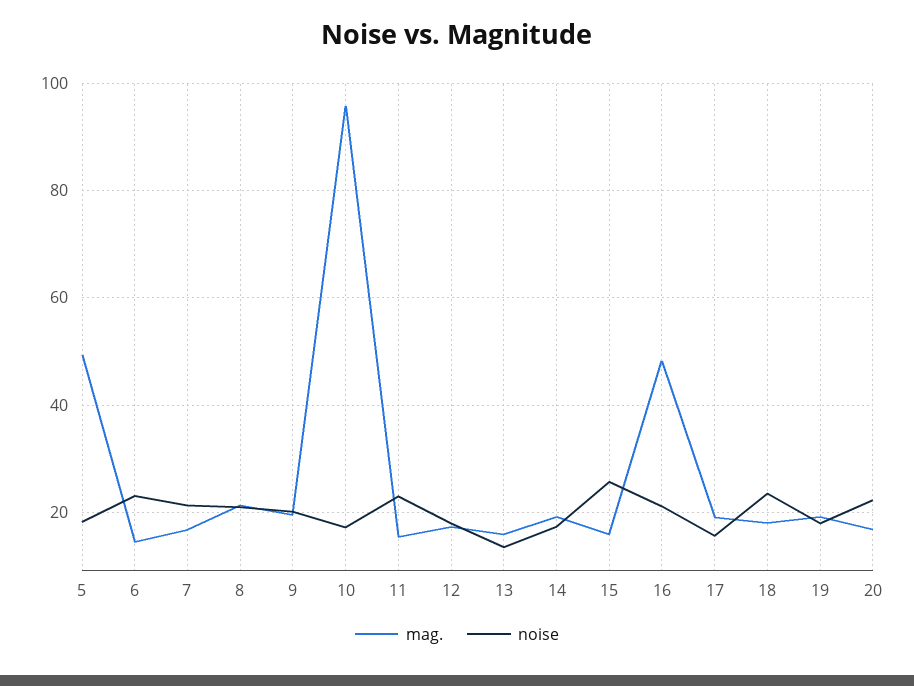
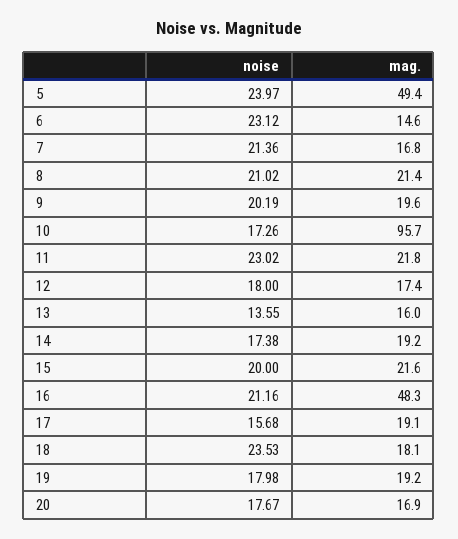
  {
    "mag.": {
      "5": 49.4,
      "6": 14.6,
      "7": 16.8,
      "8": 21.4,
      "9": 19.6,
      "10": 95.7,
-     "11": 16,
+     "11": 21.8,
      "12": 17.4,
      "13": 16,
      "14": 19.2,
-     "15": 16,
+     "15": 21.6,
      "16": 48.3,
      "17": 19.1,
      "18": 18.1,
      "19": 19.2,
      "20": 16.9
    },
    "noise": {
-     "5": 18,
+     "5": 23.97,
      "6": 23.12,
      "7": 21.36,
      "8": 21.02,
      "9": 20.19,
      "10": 17.26,
      "11": 23.02,
      "12": 18,
      "13": 13.55,
      "14": 17.38,
-     "15": 26,
+     "15": 20,
      "16": 21.16,
      "17": 15.68,
      "18": 23.53,
      "19": 17.98,
-     "20": 22
+     "20": 17.67
    }
  }

